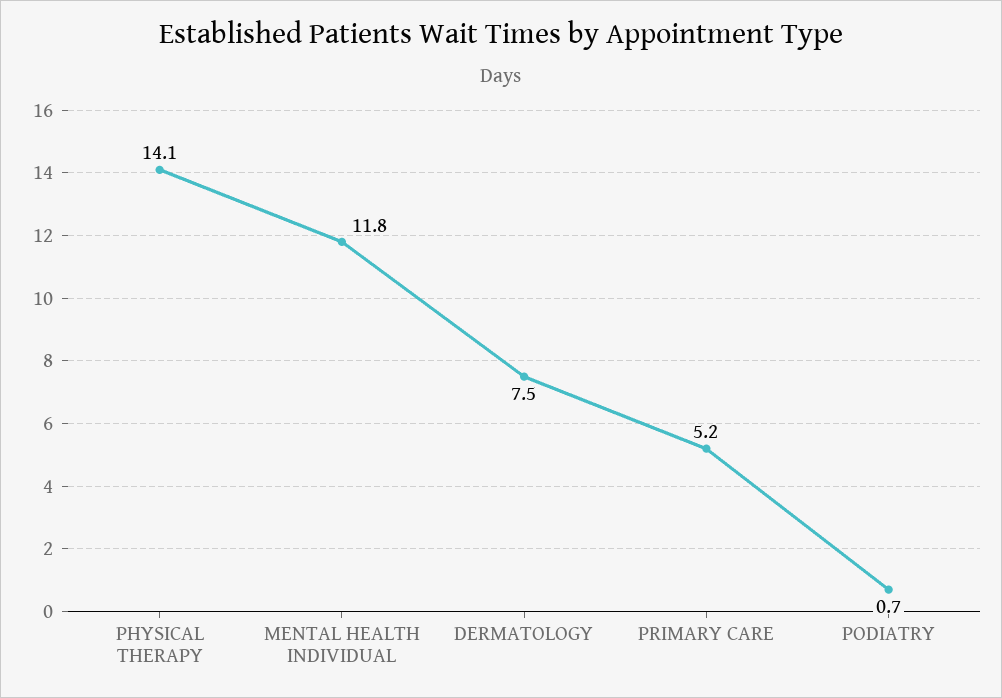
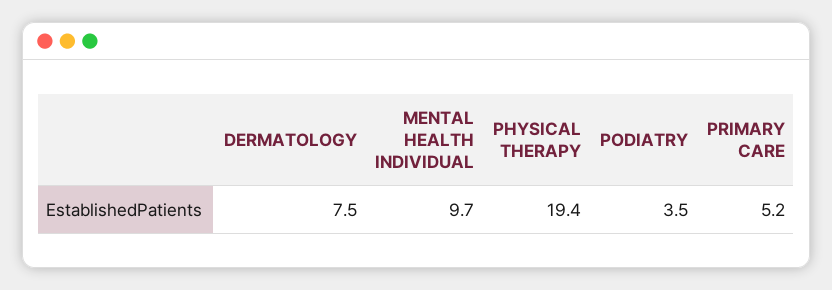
  {
-   "PHYSICAL THERAPY": 14.1,
+   "PHYSICAL THERAPY": 19.4,
-   "MENTAL HEALTH INDIVIDUAL": 11.8,
+   "MENTAL HEALTH INDIVIDUAL": 9.7,
    "DERMATOLOGY": 7.5,
    "PRIMARY CARE": 5.2,
-   "PODIATRY": 0.7
+   "PODIATRY": 3.5
  }

